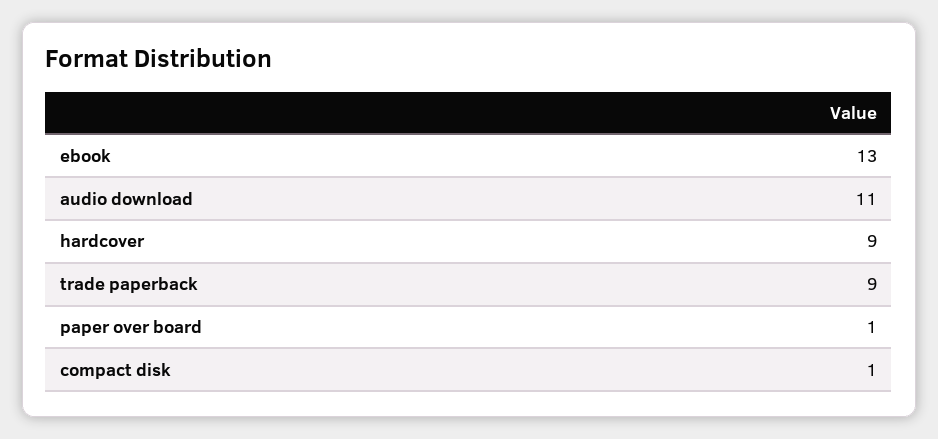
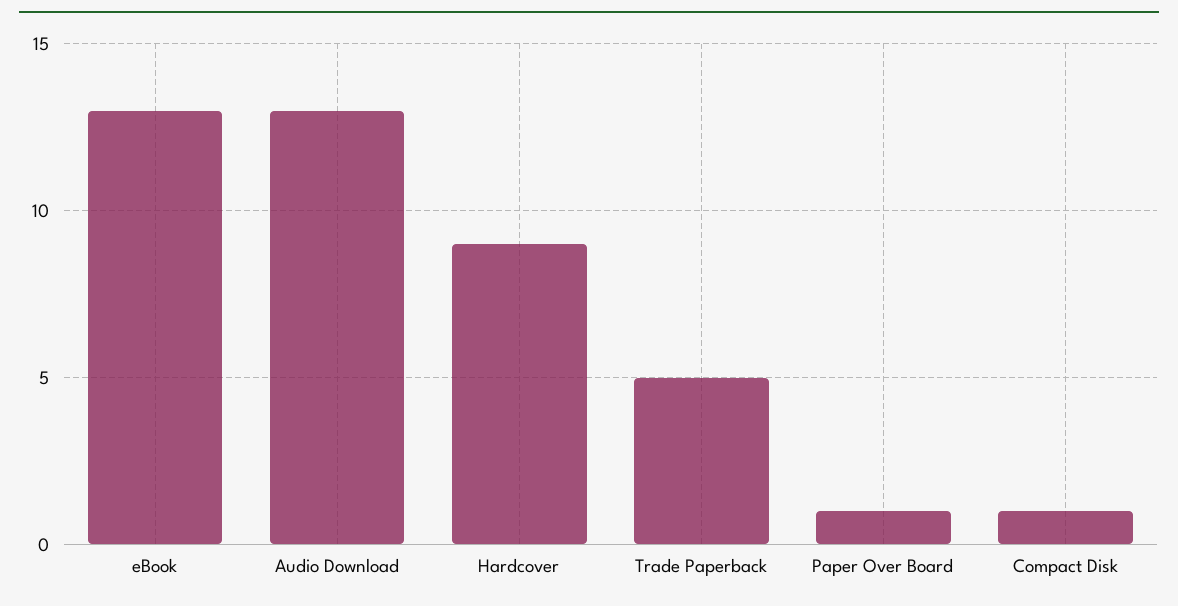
  {
    "ebook": 13,
-   "audio download": 11,
+   "audio download": 13,
    "hardcover": 9,
-   "trade paperback": 9,
+   "trade paperback": 5,
    "paper over board": 1,
    "compact disk": 1
  }

